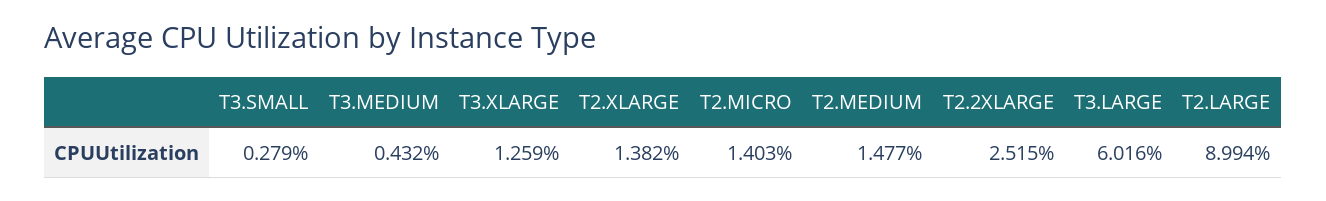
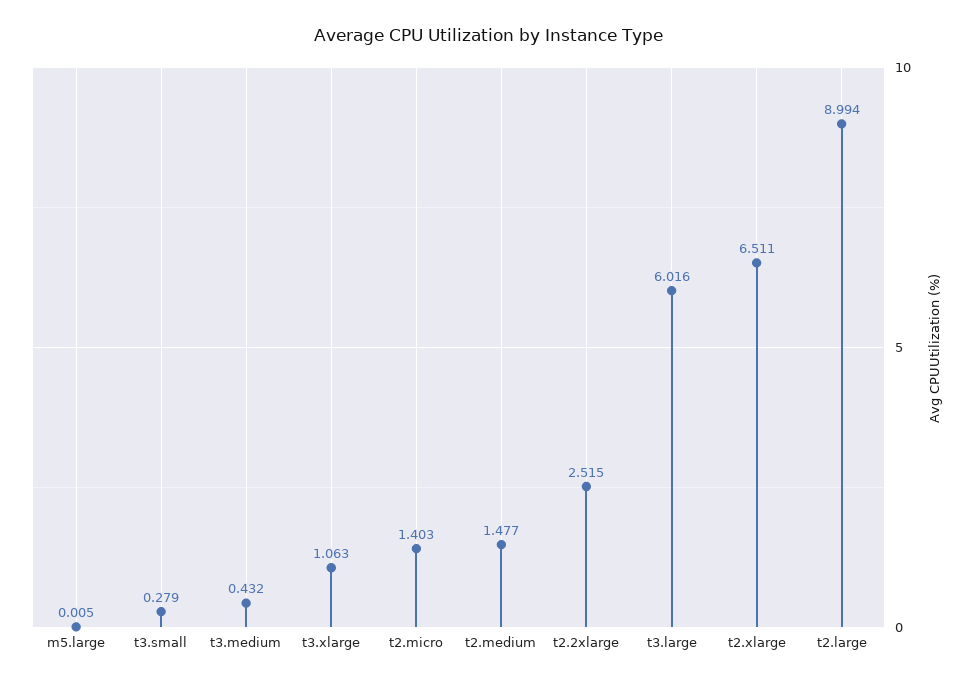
  {
    "T3.SMALL": 0.279,
    "T3.MEDIUM": 0.432,
-   "T3.XLARGE": 1.259,
+   "T3.XLARGE": 1.063,
-   "T2.XLARGE": 1.382,
+   "T2.XLARGE": 6.511,
    "T2.MICRO": 1.403,
    "T2.MEDIUM": 1.477,
    "T2.2XLARGE": 2.515,
    "T3.LARGE": 6.016,
-   "T2.LARGE": 8.994
+   "T2.LARGE": 8.994,
+   "m5.large": 0.005
  }

